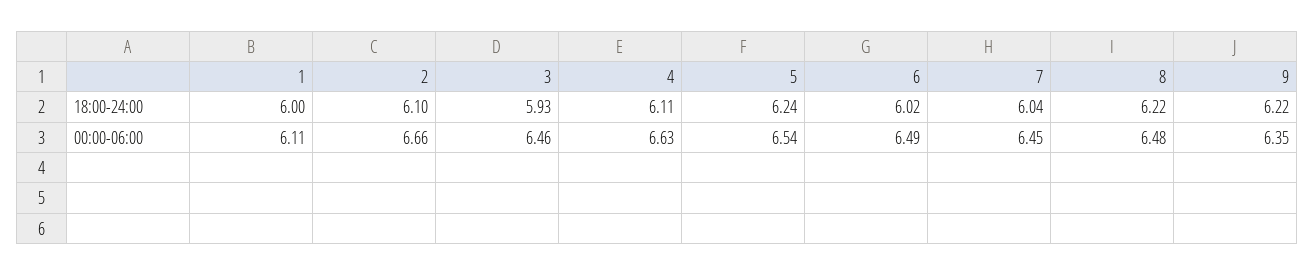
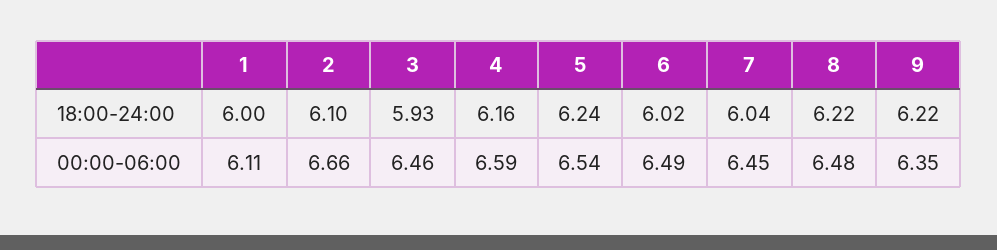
  {
    "1": {
      "18:00-24:00": 6,
      "00:00-06:00": 6.11
    },
    "2": {
      "18:00-24:00": 6.1,
      "00:00-06:00": 6.66
    },
    "3": {
      "18:00-24:00": 5.93,
      "00:00-06:00": 6.46
    },
    "4": {
-     "18:00-24:00": 6.11,
+     "18:00-24:00": 6.16,
-     "00:00-06:00": 6.63
+     "00:00-06:00": 6.59
    },
    "5": {
      "18:00-24:00": 6.24,
      "00:00-06:00": 6.54
    },
    "6": {
      "18:00-24:00": 6.02,
      "00:00-06:00": 6.49
    },
    "7": {
      "18:00-24:00": 6.04,
      "00:00-06:00": 6.45
    },
    "8": {
      "18:00-24:00": 6.22,
      "00:00-06:00": 6.48
    },
    "9": {
      "18:00-24:00": 6.22,
      "00:00-06:00": 6.35
    }
  }

